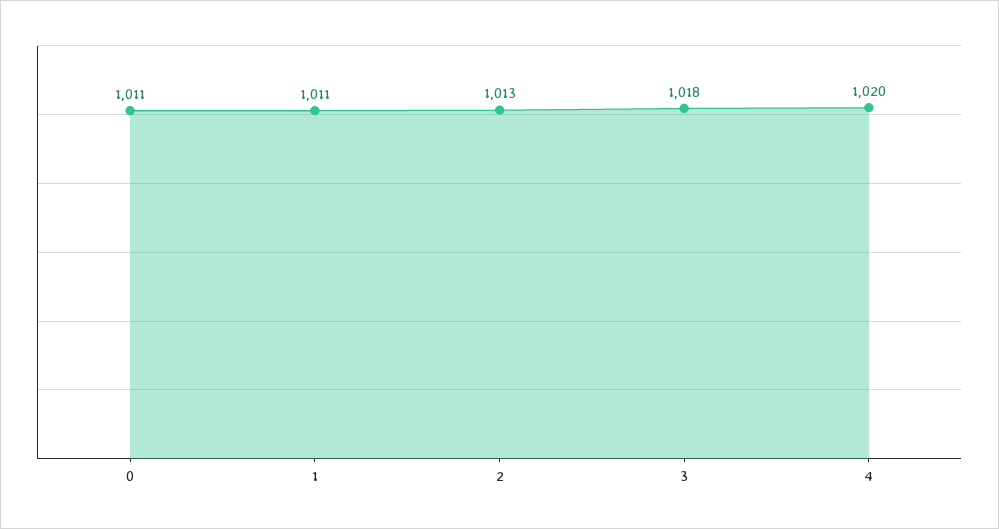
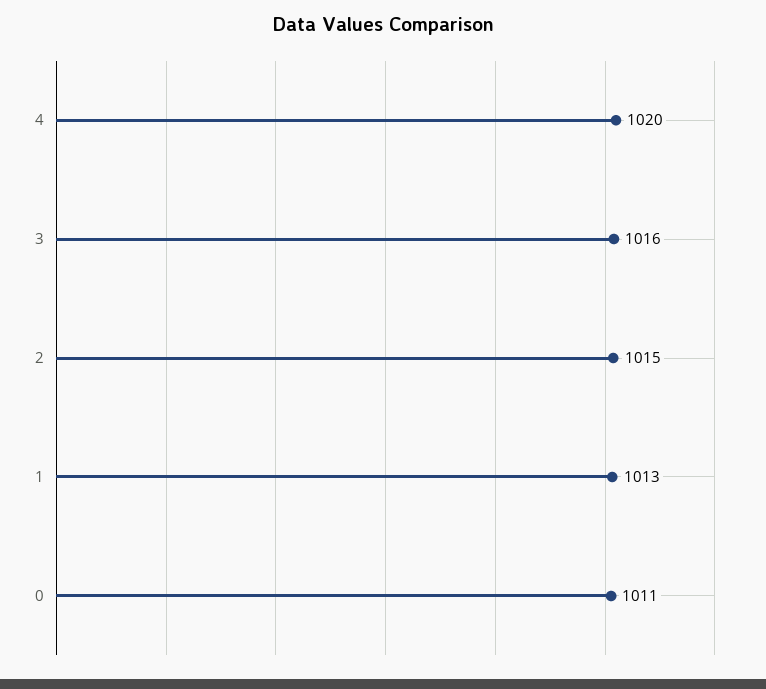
  {
    "0": 1011,
-   "1": 1011,
+   "1": 1013,
-   "2": 1013,
+   "2": 1015,
-   "3": 1018,
+   "3": 1016,
    "4": 1020
  }

